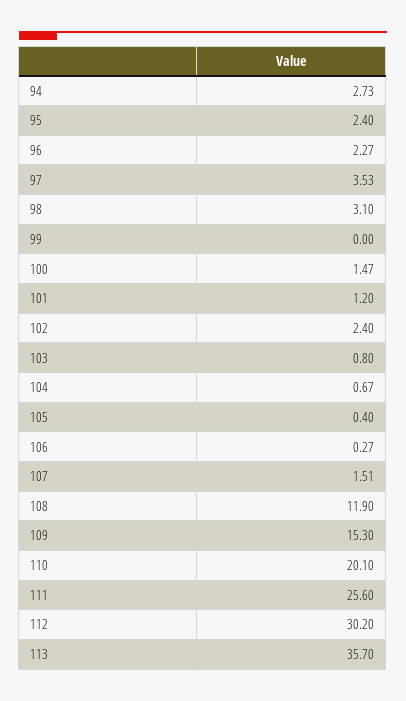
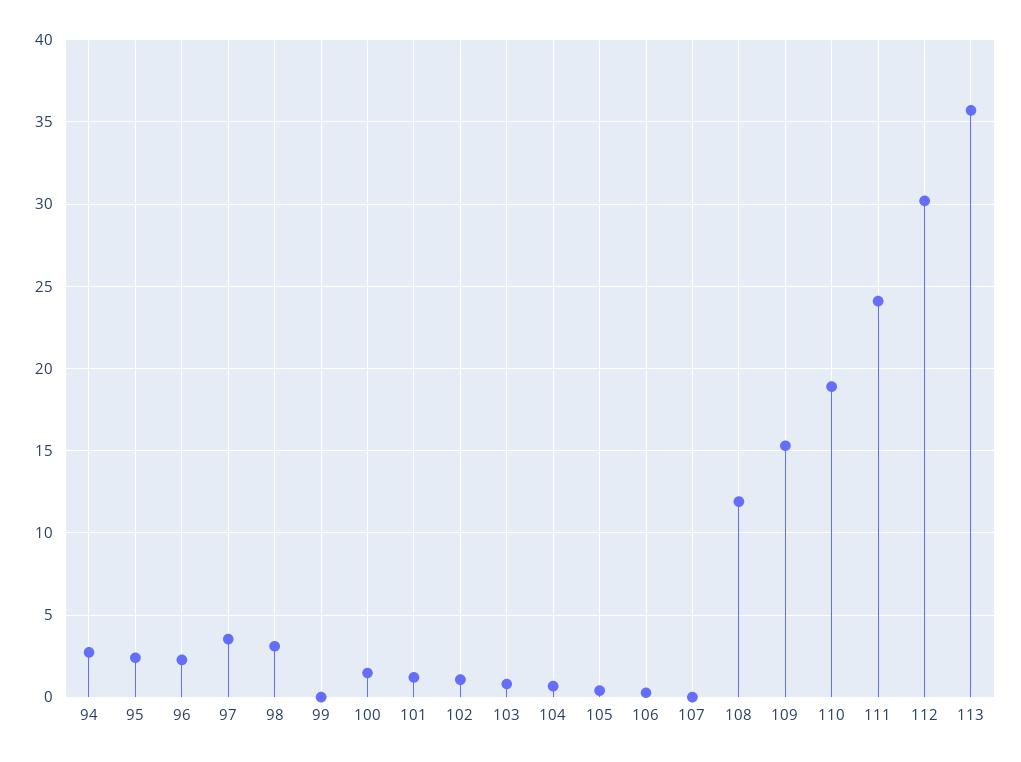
  {
    "94": 2.73,
    "95": 2.4,
    "96": 2.27,
    "97": 3.53,
    "98": 3.1,
    "99": 0,
    "100": 1.47,
    "101": 1.2,
-   "102": 2.4,
+   "102": 1,
    "103": 0.8,
    "104": 0.67,
    "105": 0.4,
    "106": 0.27,
-   "107": 1.51,
+   "107": 0,
    "108": 11.9,
    "109": 15.3,
-   "110": 20.1,
+   "110": 19,
-   "111": 25.6,
+   "111": 24,
    "112": 30.2,
    "113": 35.7
  }

